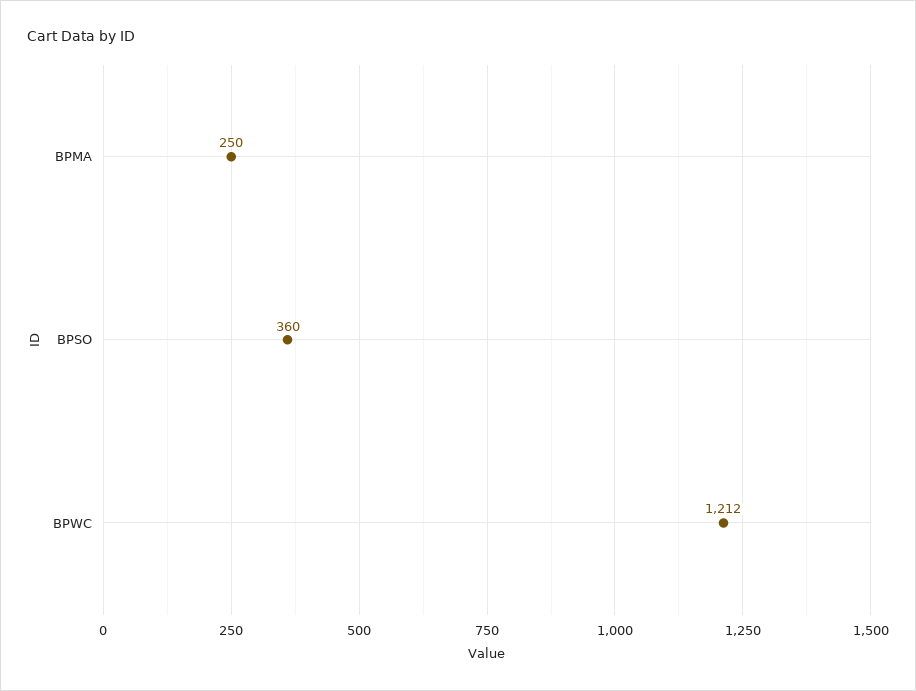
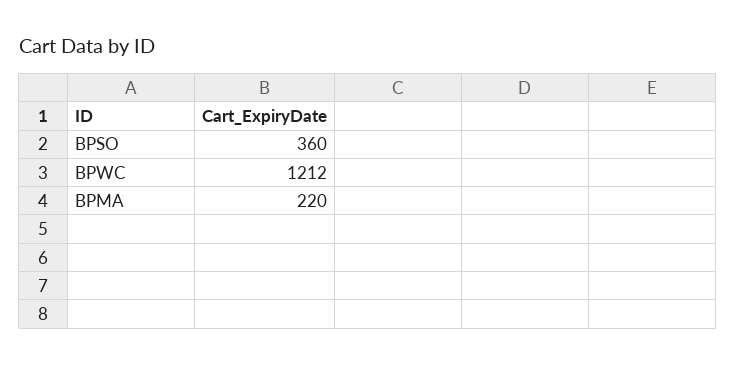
  {
-   "BPMA": 250,
+   "BPMA": 220,
    "BPSO": 360,
    "BPWC": 1212
  }

